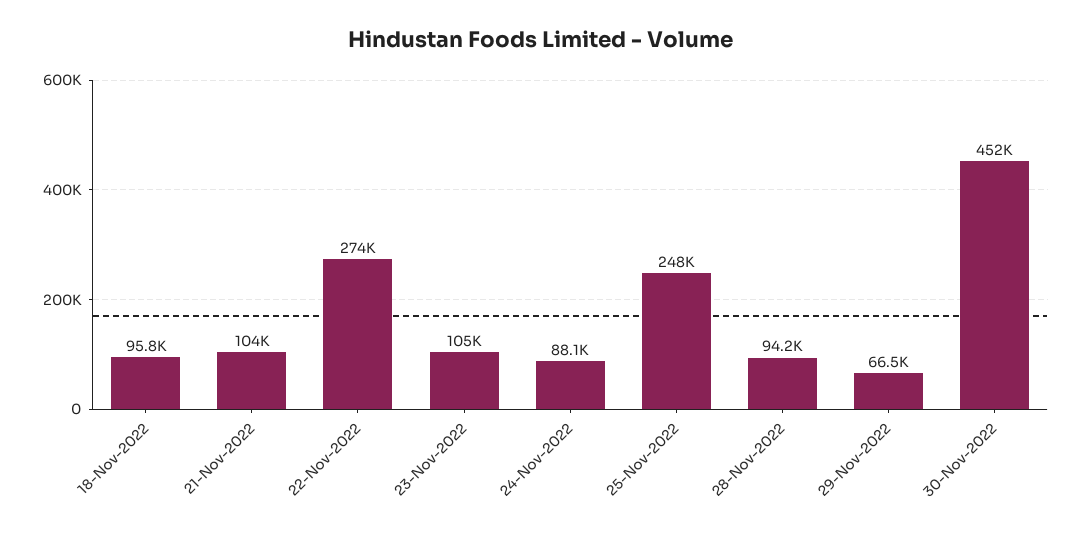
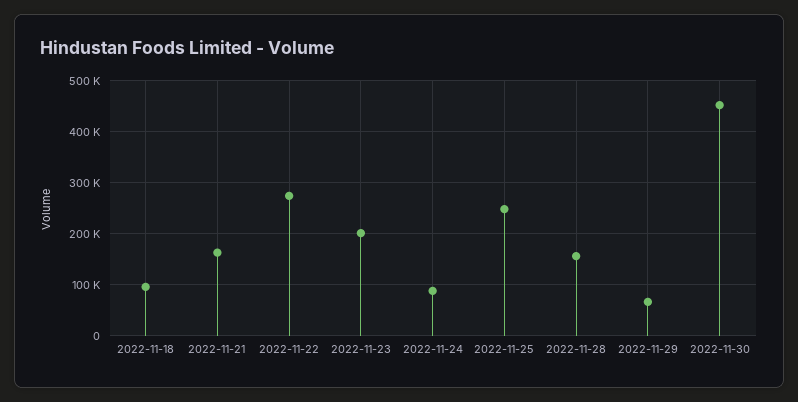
  {
    "18-Nov-2022": 95800,
-   "21-Nov-2022": 104000,
+   "21-Nov-2022": 160000,
    "22-Nov-2022": 274000,
-   "23-Nov-2022": 105000,
+   "23-Nov-2022": 200000,
    "24-Nov-2022": 88100,
    "25-Nov-2022": 248000,
-   "28-Nov-2022": 94200,
+   "28-Nov-2022": 160000,
    "29-Nov-2022": 66500,
    "30-Nov-2022": 452000
  }

